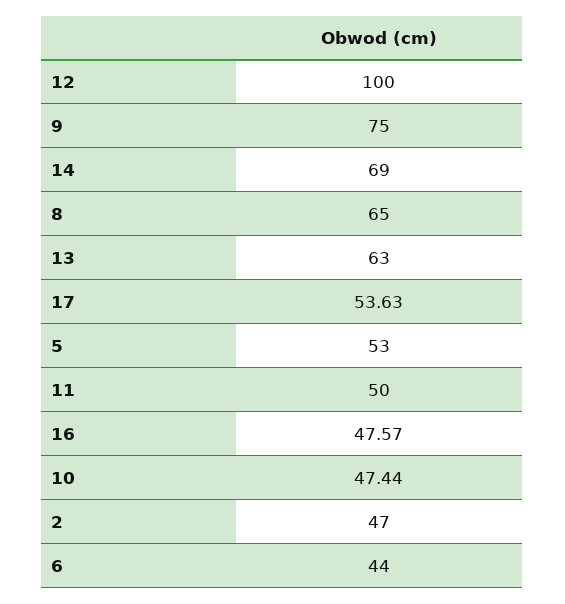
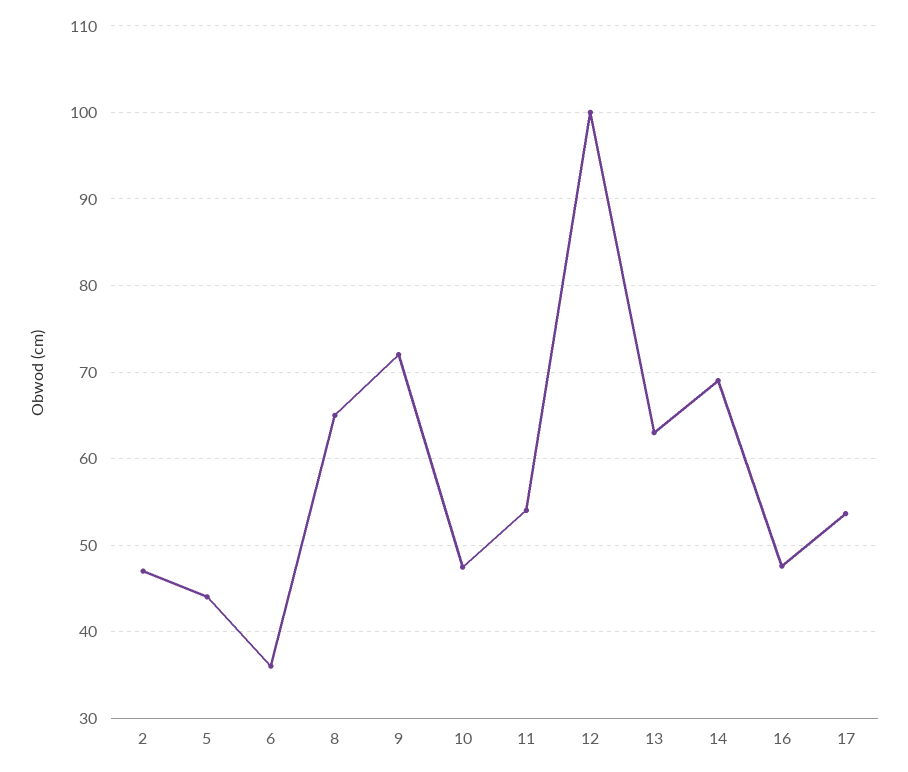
  {
    "12": 100,
-   "9": 75,
+   "9": 72,
    "14": 69,
    "8": 65,
    "13": 63,
    "17": 53.63,
-   "5": 53,
+   "5": 44,
-   "11": 50,
+   "11": 54,
    "16": 47.57,
    "10": 47.44,
    "2": 47,
-   "6": 44
+   "6": 36
  }

